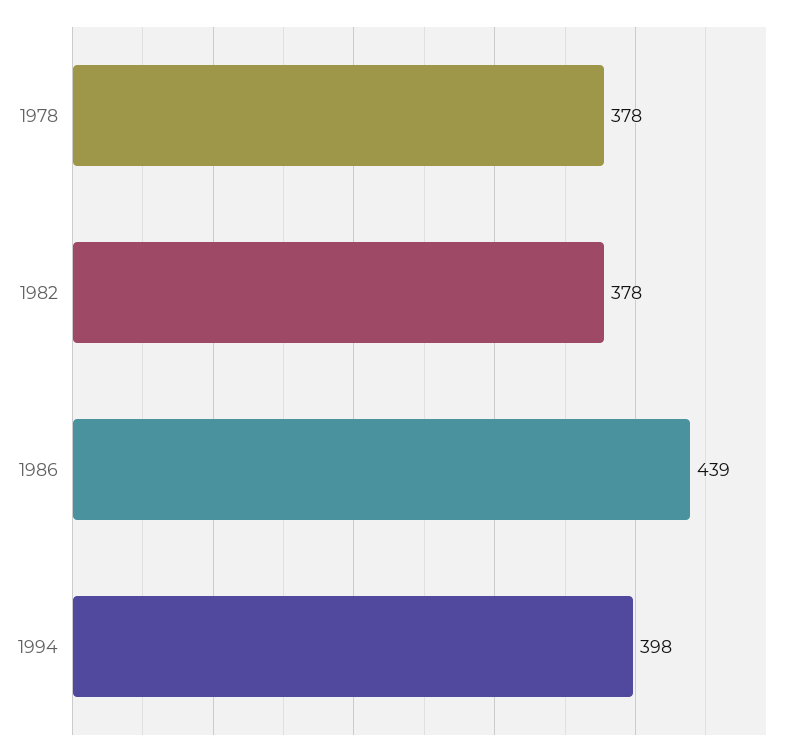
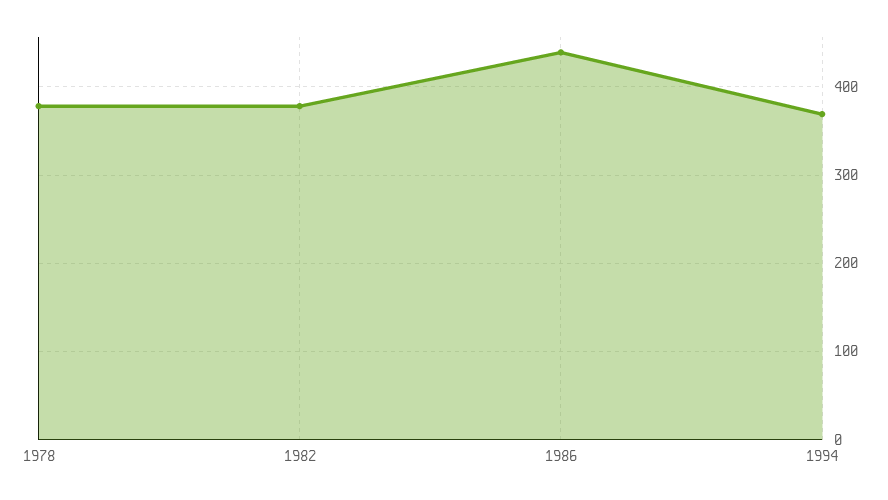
  {
    "1978": 378,
    "1982": 378,
    "1986": 439,
-   "1994": 398
+   "1994": 370
  }

